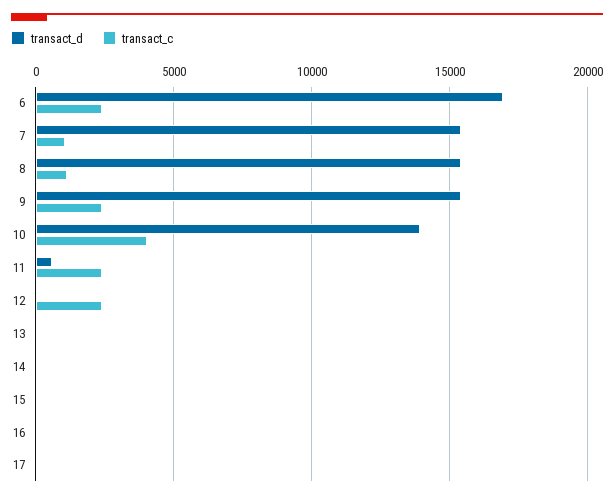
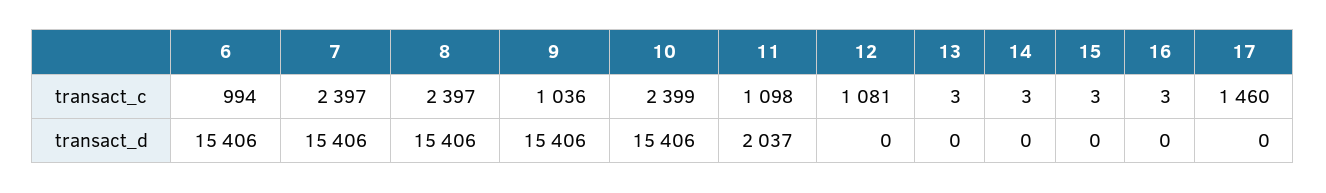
  {
    "transact_d": {
-     "6": 17000,
+     "6": 15406,
      "7": 15406,
      "8": 15406,
      "9": 15406,
-     "10": 14000,
+     "10": 15406,
-     "11": 500,
+     "11": 2037,
      "12": 0,
      "13": 0,
      "14": 0,
      "15": 0,
      "16": 0,
      "17": 0
    },
    "transact_c": {
-     "6": 2500,
+     "6": 994,
-     "7": 1000,
+     "7": 2397,
-     "8": 1000,
+     "8": 2397,
-     "9": 2500,
+     "9": 1036,
-     "10": 4000,
+     "10": 2399,
-     "11": 2500,
+     "11": 1098,
-     "12": 2500,
+     "12": 1081,
      "13": 3,
      "14": 3,
      "15": 3,
      "16": 3,
-     "17": 0
+     "17": 1460
    }
  }

